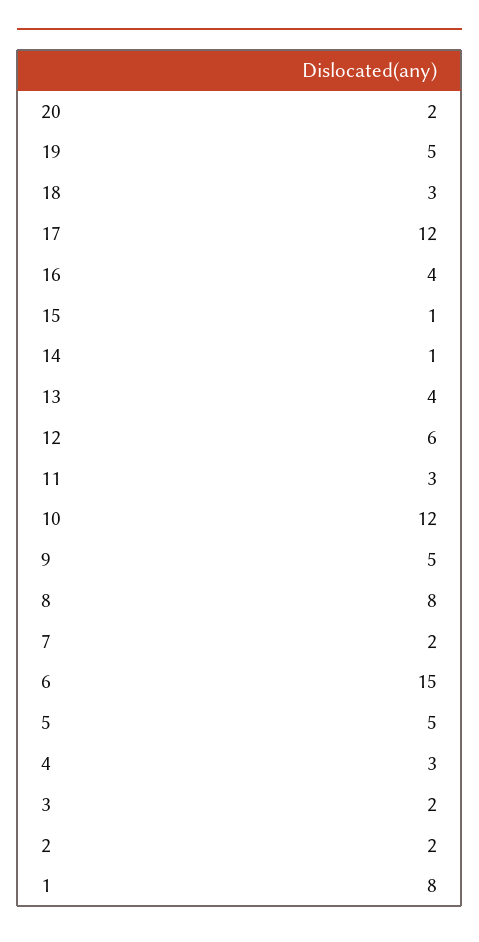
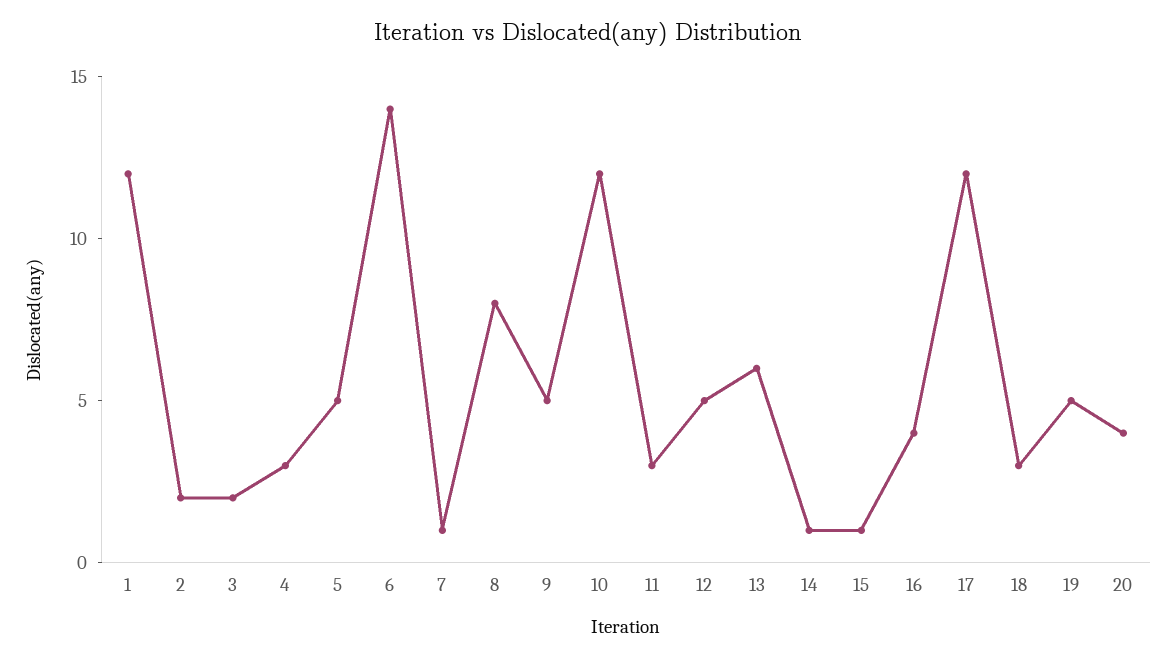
  {
-   "20": 2,
+   "20": 4,
    "19": 5,
    "18": 3,
    "17": 12,
    "16": 4,
    "15": 1,
    "14": 1,
-   "13": 4,
+   "13": 6,
-   "12": 6,
+   "12": 5,
    "11": 3,
    "10": 12,
    "9": 5,
    "8": 8,
-   "7": 2,
+   "7": 1,
-   "6": 15,
+   "6": 14,
    "5": 5,
    "4": 3,
    "3": 2,
    "2": 2,
-   "1": 8
+   "1": 12
  }

